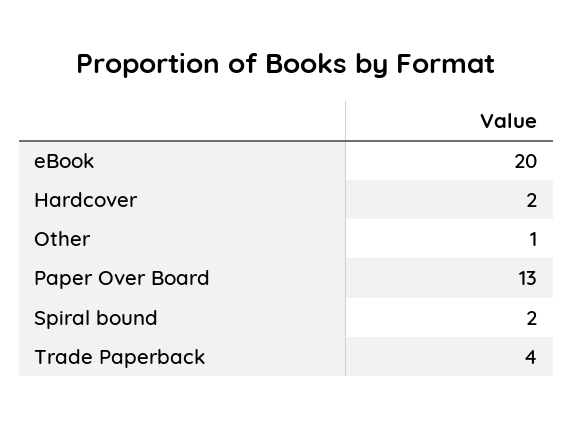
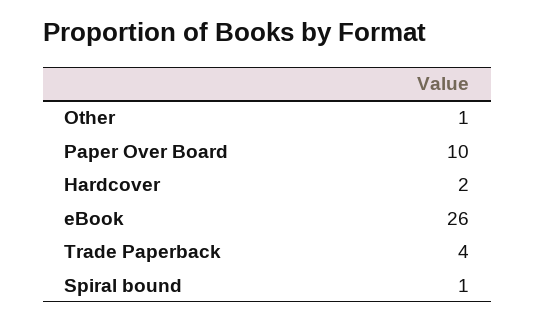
  {
-   "eBook": 20,
+   "eBook": 26,
    "Hardcover": 2,
    "Other": 1,
-   "Paper Over Board": 13,
+   "Paper Over Board": 10,
-   "Spiral bound": 2,
+   "Spiral bound": 1,
    "Trade Paperback": 4
  }

